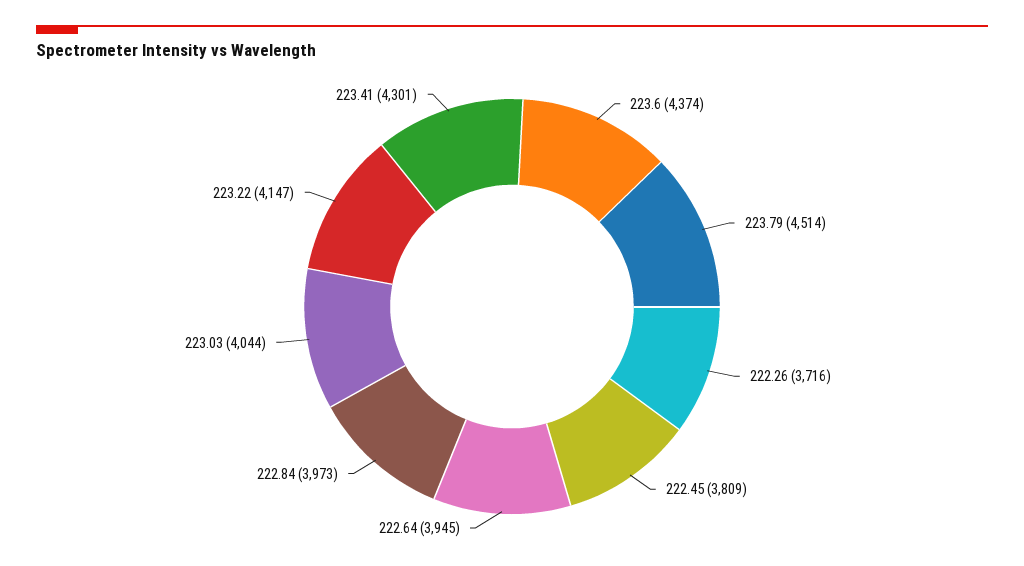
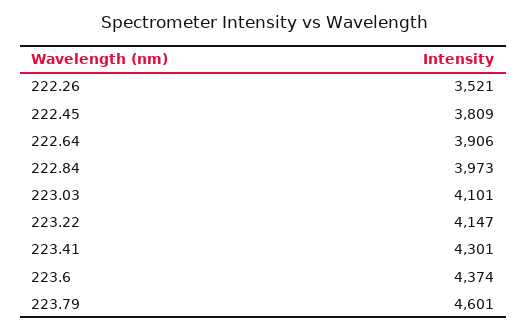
  {
    "223.6": 4374,
-   "223.79": 4514,
+   "223.79": 4601,
-   "222.26": 3716,
+   "222.26": 3521,
    "222.45": 3809,
-   "222.64": 3945,
+   "222.64": 3906,
    "222.84": 3973,
-   "223.03": 4044,
+   "223.03": 4101,
    "223.22": 4147,
    "223.41": 4301
  }

